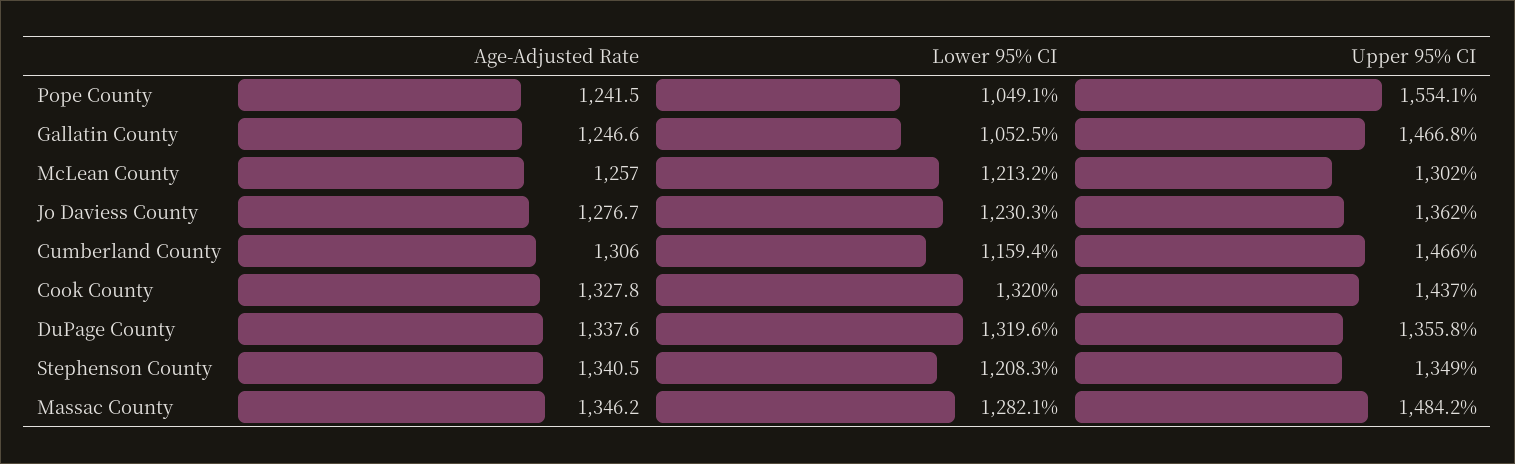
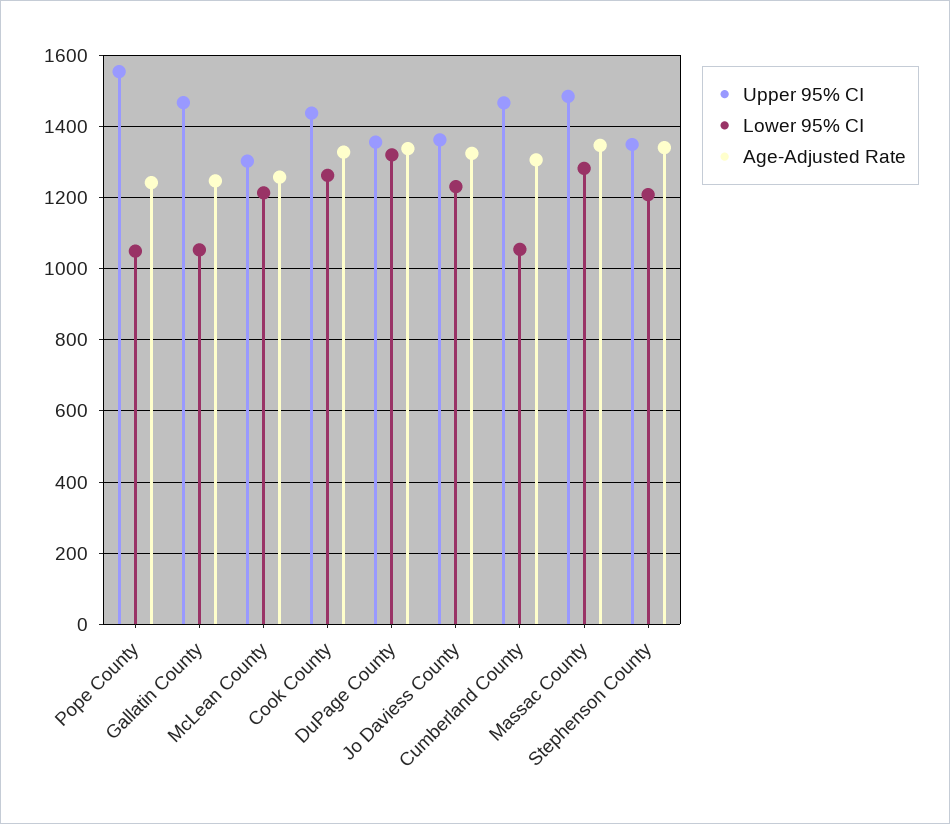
  {
    "Age-Adjusted Rate": {
      "Pope County": 1241.5,
      "Gallatin County": 1246.6,
      "McLean County": 1257,
-     "Jo Daviess County": 1276.7,
+     "Jo Daviess County": 1320,
      "Cumberland County": 1306,
      "Cook County": 1327.8,
      "DuPage County": 1337.6,
      "Stephenson County": 1340.5,
      "Massac County": 1346.2
    },
    "Lower 95% CI": {
      "Pope County": 1049.1,
      "Gallatin County": 1052.5,
      "McLean County": 1213.2,
      "Jo Daviess County": 1230.3,
-     "Cumberland County": 1159.4,
+     "Cumberland County": 1060,
-     "Cook County": 1320,
+     "Cook County": 1260,
      "DuPage County": 1319.6,
      "Stephenson County": 1208.3,
      "Massac County": 1282.1
    },
    "Upper 95% CI": {
      "Pope County": 1554.1,
      "Gallatin County": 1466.8,
      "McLean County": 1302,
      "Jo Daviess County": 1362,
      "Cumberland County": 1466,
      "Cook County": 1437,
      "DuPage County": 1355.8,
      "Stephenson County": 1349,
      "Massac County": 1484.2
    }
  }

